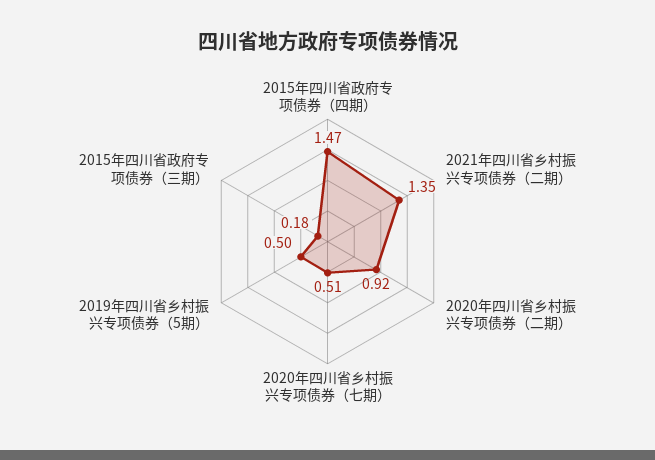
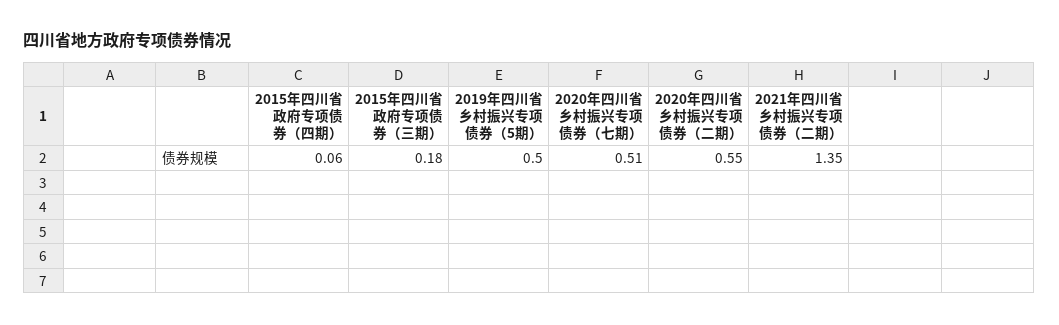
  {
-   "2015年四川省政府专项债券（四期）": 1.47,
+   "2015年四川省政府专项债券（四期）": 0.06,
    "2021年四川省乡村振兴专项债券（二期）": 1.35,
-   "2020年四川省乡村振兴专项债券（二期）": 0.92,
+   "2020年四川省乡村振兴专项债券（二期）": 0.55,
    "2020年四川省乡村振兴专项债券（七期）": 0.51,
    "2019年四川省乡村振兴专项债券（5期）": 0.5,
    "2015年四川省政府专项债券（三期）": 0.18
  }

